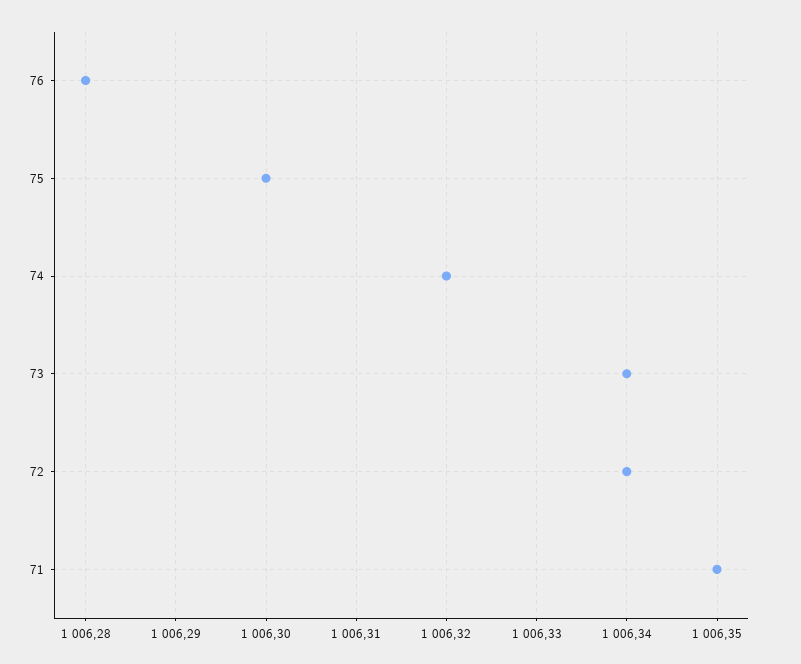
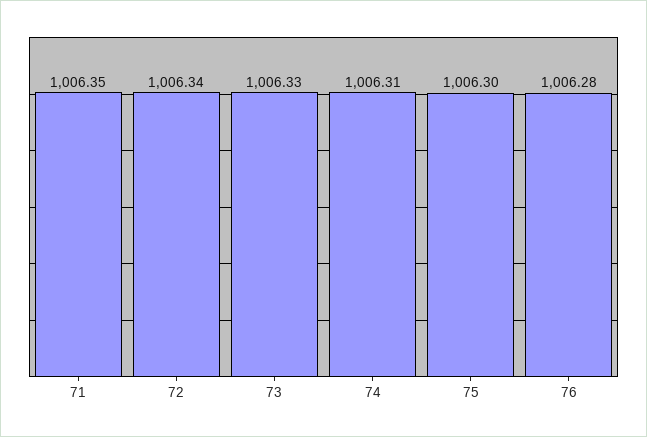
  {
    "76": 1006.28,
    "75": 1006.3,
-   "74": 1006.32,
+   "74": 1006.31,
-   "73": 1006.34,
+   "73": 1006.33,
    "72": 1006.34,
    "71": 1006.35
  }

